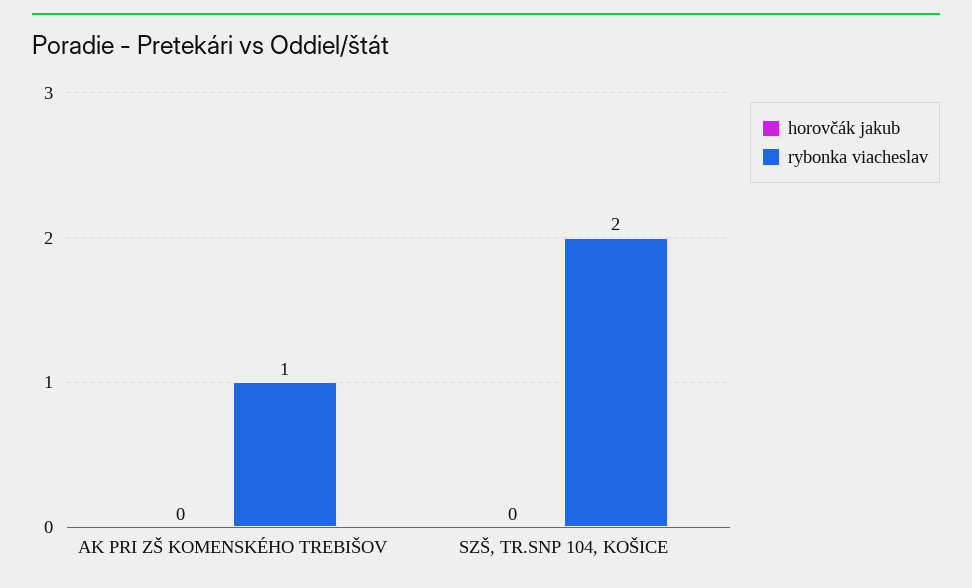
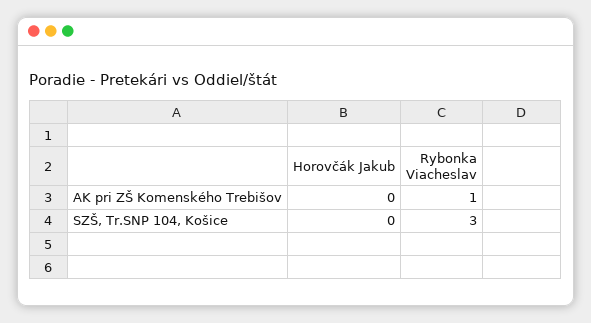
  {
    "horovčák jakub": {
      "AK PRI ZŠ KOMENSKÉHO TREBIŠOV": 0,
      "SZŠ, TR.SNP 104, KOŠICE": 0
    },
    "rybonka viacheslav": {
      "AK PRI ZŠ KOMENSKÉHO TREBIŠOV": 1,
-     "SZŠ, TR.SNP 104, KOŠICE": 2
+     "SZŠ, TR.SNP 104, KOŠICE": 3
    }
  }

